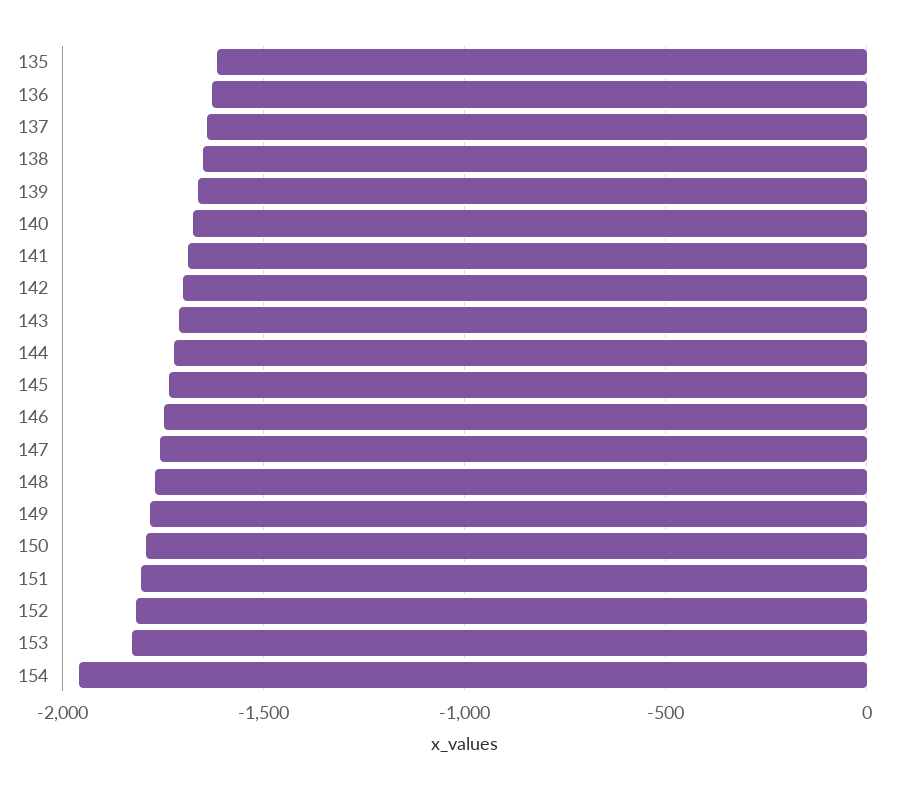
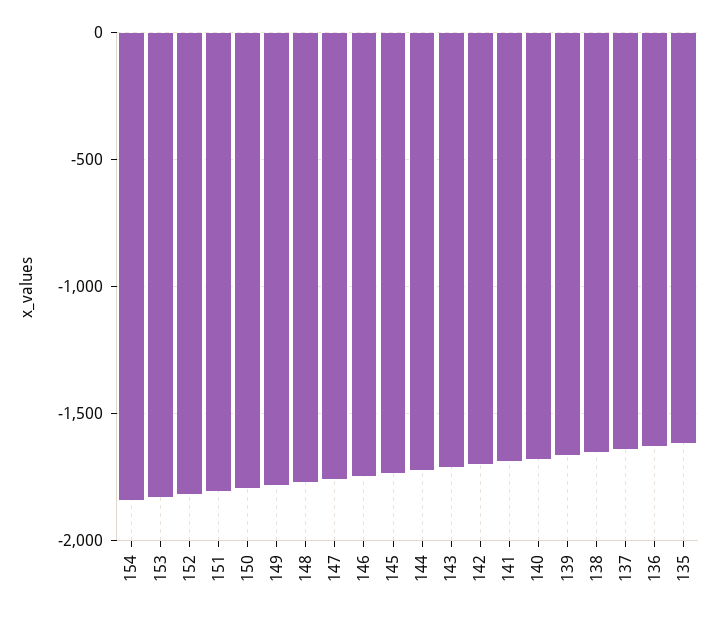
  {
    "135": -1600,
    "136": -1650,
    "137": -1650,
    "138": -1650,
    "139": -1650,
    "140": -1700,
    "141": -1700,
    "142": -1700,
    "143": -1700,
    "144": -1700,
    "145": -1750,
    "146": -1750,
    "147": -1750,
    "148": -1750,
    "149": -1800,
    "150": -1800,
    "151": -1800,
    "152": -1800,
    "153": -1850,
-   "154": -1950
+   "154": -1850
  }

